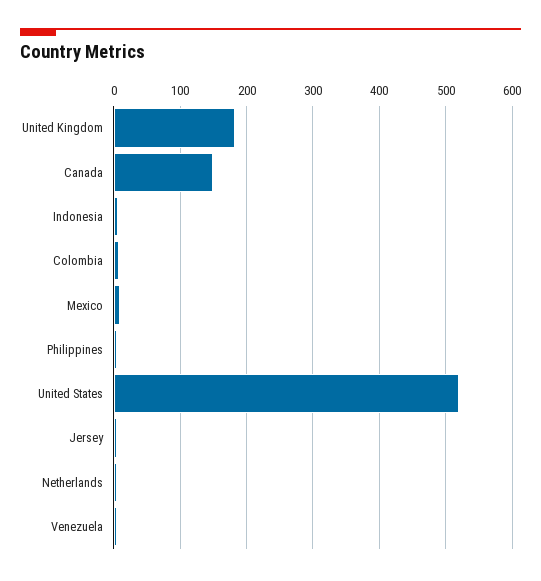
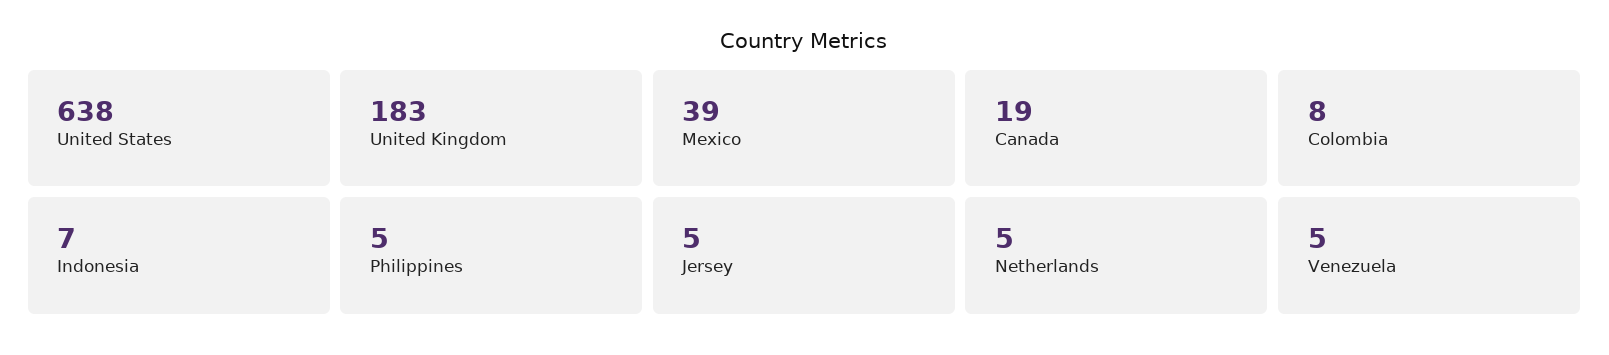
  {
    "United Kingdom": 183,
-   "Canada": 150,
+   "Canada": 19,
    "Indonesia": 7,
    "Colombia": 8,
-   "Mexico": 10,
+   "Mexico": 39,
    "Philippines": 5,
-   "United States": 520,
+   "United States": 638,
    "Jersey": 5,
    "Netherlands": 5,
    "Venezuela": 5
  }

